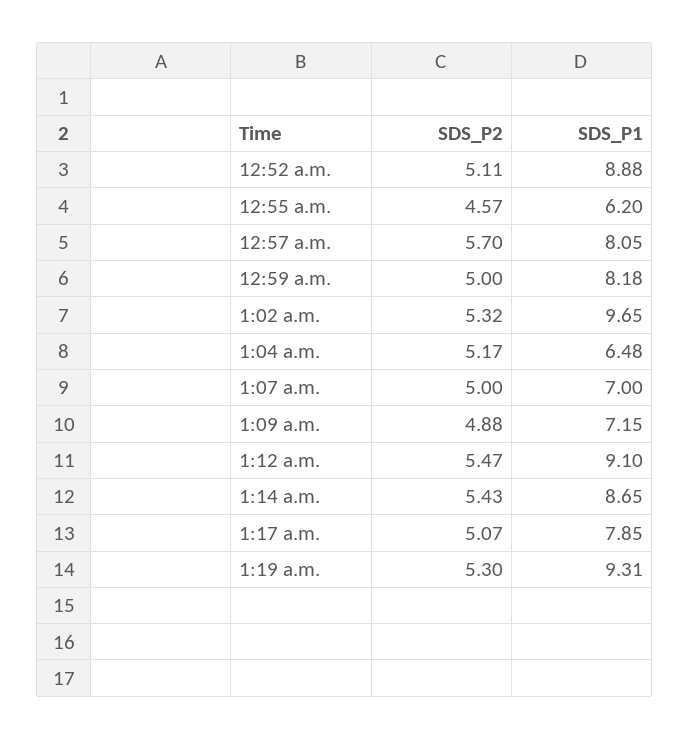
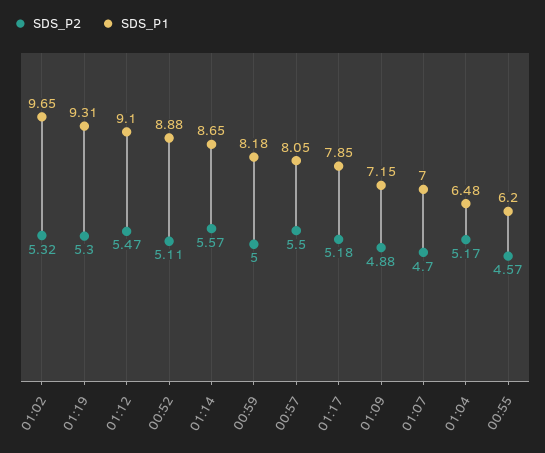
  {
    "SDS_P2": {
      "12:52 a.m.": 5.11,
      "12:55 a.m.": 4.57,
-     "12:57 a.m.": 5.7,
+     "12:57 a.m.": 5.5,
      "12:59 a.m.": 5,
      "1:02 a.m.": 5.32,
      "1:04 a.m.": 5.17,
-     "1:07 a.m.": 5,
+     "1:07 a.m.": 4.7,
      "1:09 a.m.": 4.88,
      "1:12 a.m.": 5.47,
-     "1:14 a.m.": 5.43,
+     "1:14 a.m.": 5.57,
-     "1:17 a.m.": 5.07,
+     "1:17 a.m.": 5.18,
      "1:19 a.m.": 5.3
    },
    "SDS_P1": {
      "12:52 a.m.": 8.88,
      "12:55 a.m.": 6.2,
      "12:57 a.m.": 8.05,
      "12:59 a.m.": 8.18,
      "1:02 a.m.": 9.65,
      "1:04 a.m.": 6.48,
      "1:07 a.m.": 7,
      "1:09 a.m.": 7.15,
      "1:12 a.m.": 9.1,
      "1:14 a.m.": 8.65,
      "1:17 a.m.": 7.85,
      "1:19 a.m.": 9.31
    }
  }

